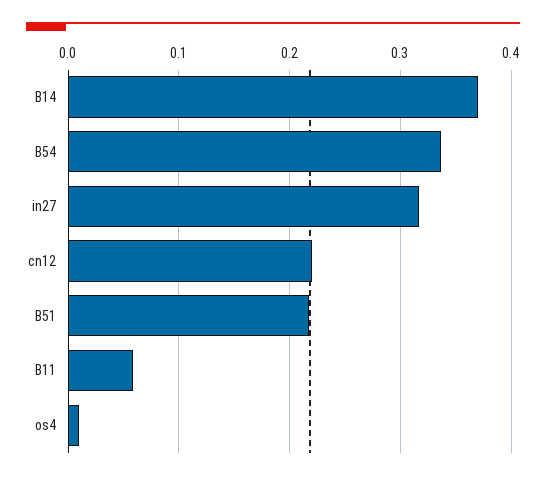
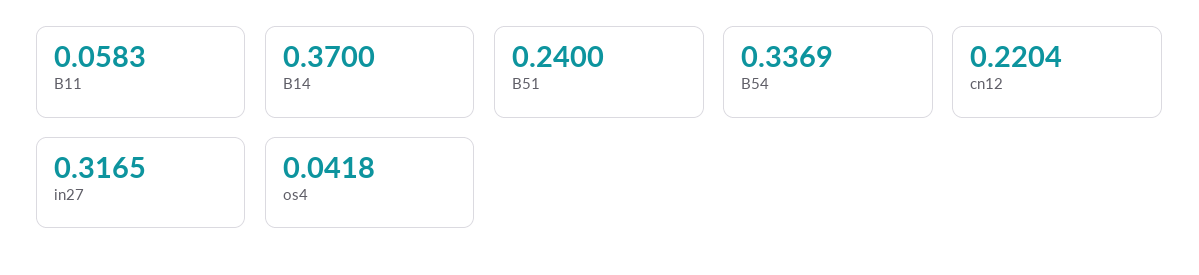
  {
    "B14": 0.37,
    "B54": 0.3369,
    "in27": 0.3165,
    "cn12": 0.2204,
-   "B51": 0.22,
+   "B51": 0.24,
    "B11": 0.0583,
-   "os4": 0.01
+   "os4": 0.0418
  }

